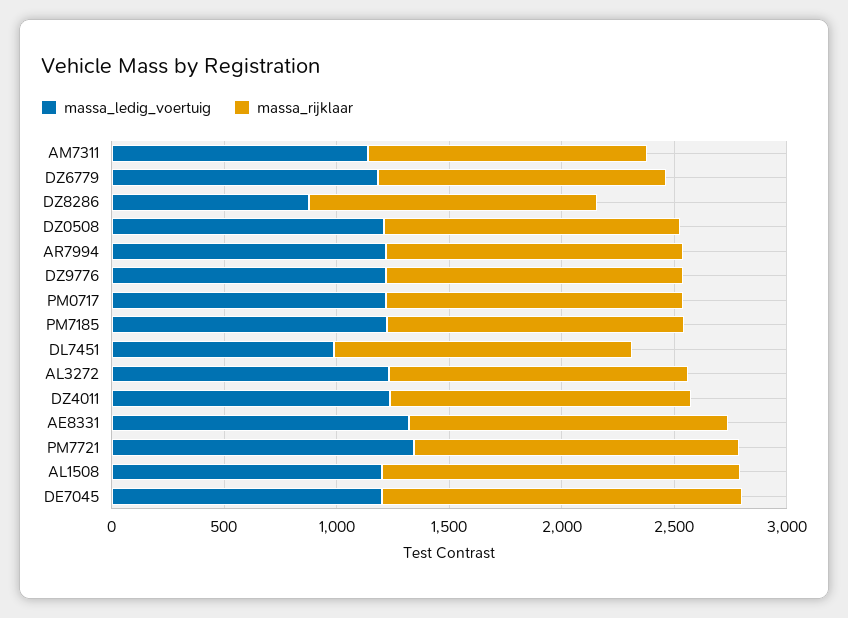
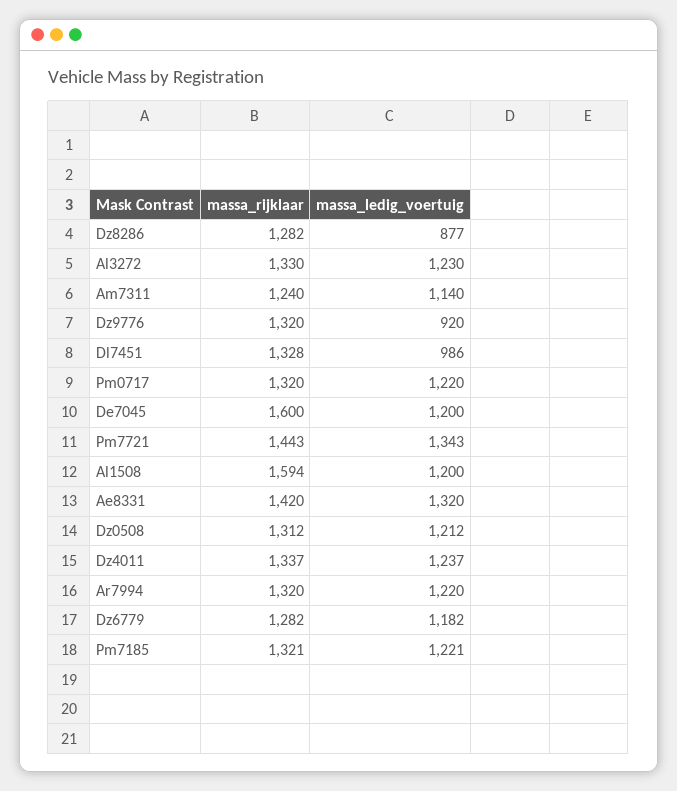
  {
    "massa_ledig_voertuig": {
      "AM7311": 1140,
      "DZ6779": 1182,
      "DZ8286": 877,
      "DZ0508": 1212,
      "AR7994": 1220,
-     "DZ9776": 1200,
+     "DZ9776": 920,
      "PM0717": 1220,
      "PM7185": 1221,
      "DL7451": 986,
      "AL3272": 1230,
      "DZ4011": 1237,
      "AE8331": 1320,
      "PM7721": 1343,
      "AL1508": 1200,
      "DE7045": 1200
    },
    "massa_rijklaar": {
      "AM7311": 1240,
      "DZ6779": 1282,
      "DZ8286": 1282,
      "DZ0508": 1312,
      "AR7994": 1320,
      "DZ9776": 1320,
      "PM0717": 1320,
      "PM7185": 1321,
      "DL7451": 1328,
      "AL3272": 1330,
      "DZ4011": 1337,
      "AE8331": 1420,
      "PM7721": 1443,
      "AL1508": 1594,
      "DE7045": 1600
    }
  }

